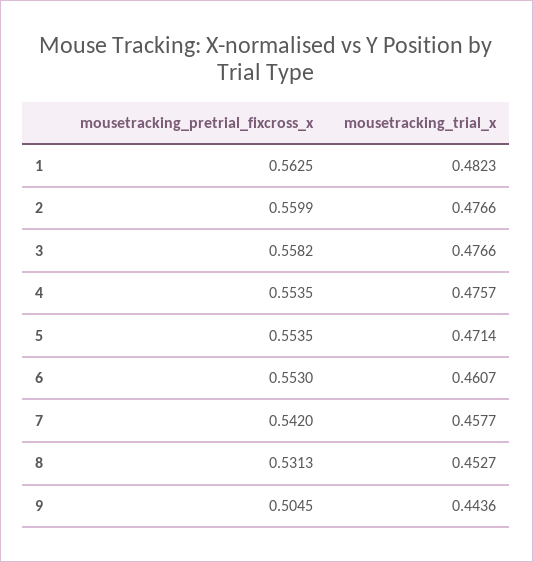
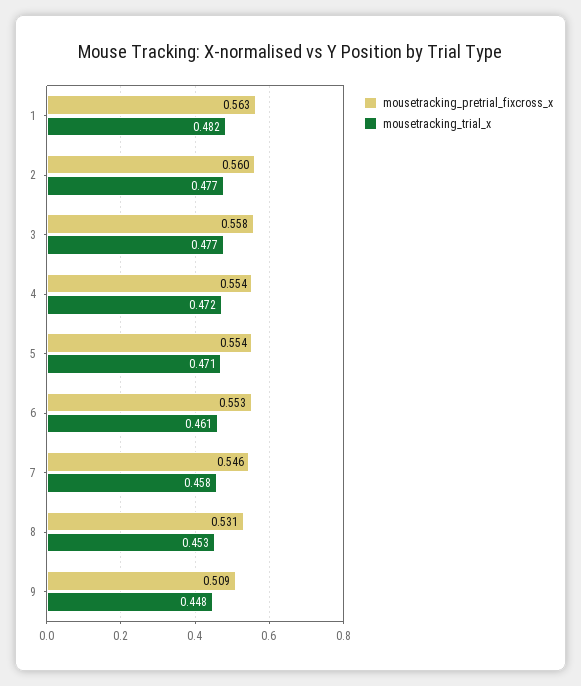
  {
    "mousetracking_pretrial_fixcross_x": {
      "1": 0.5625,
      "2": 0.5599,
      "3": 0.5582,
      "4": 0.5535,
      "5": 0.5535,
      "6": 0.553,
-     "7": 0.542,
+     "7": 0.546,
      "8": 0.5313,
-     "9": 0.5045
+     "9": 0.509
    },
    "mousetracking_trial_x": {
      "1": 0.4823,
      "2": 0.4766,
      "3": 0.4766,
-     "4": 0.4757,
+     "4": 0.472,
      "5": 0.4714,
      "6": 0.4607,
      "7": 0.4577,
      "8": 0.4527,
-     "9": 0.4436
+     "9": 0.448
    }
  }

